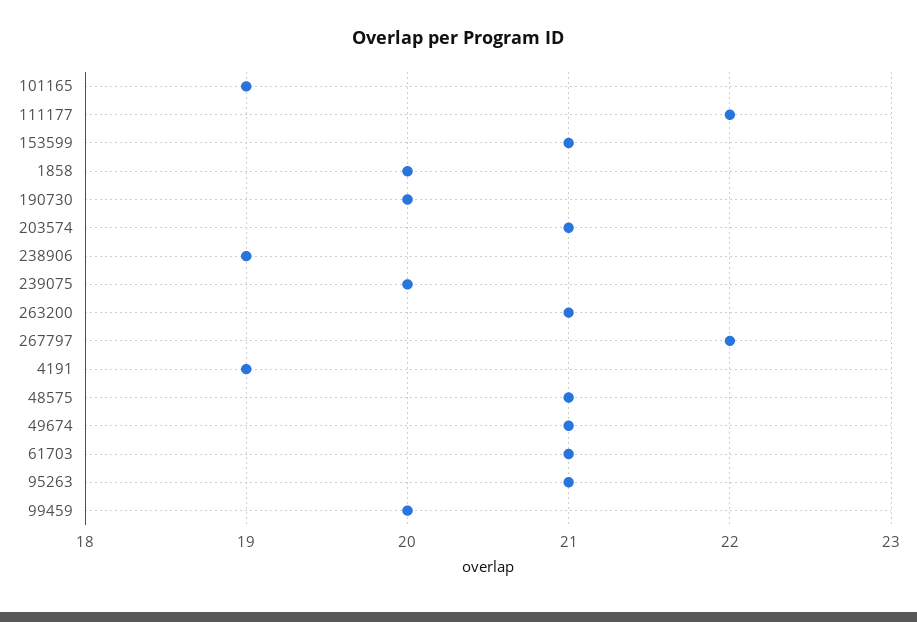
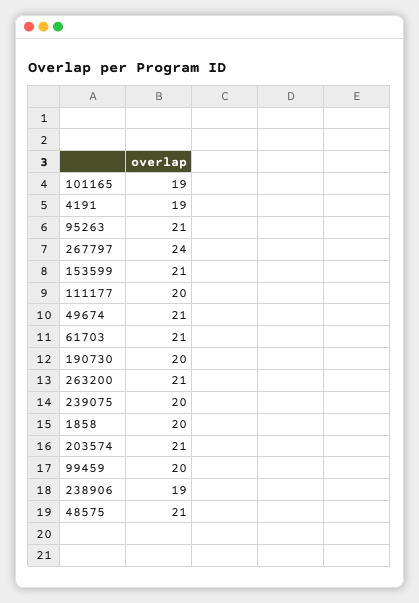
  {
    "101165": 19,
-   "111177": 22,
+   "111177": 20,
    "153599": 21,
    "1858": 20,
    "190730": 20,
    "203574": 21,
    "238906": 19,
    "239075": 20,
    "263200": 21,
-   "267797": 22,
+   "267797": 24,
    "4191": 19,
    "48575": 21,
    "49674": 21,
    "61703": 21,
    "95263": 21,
    "99459": 20
  }

